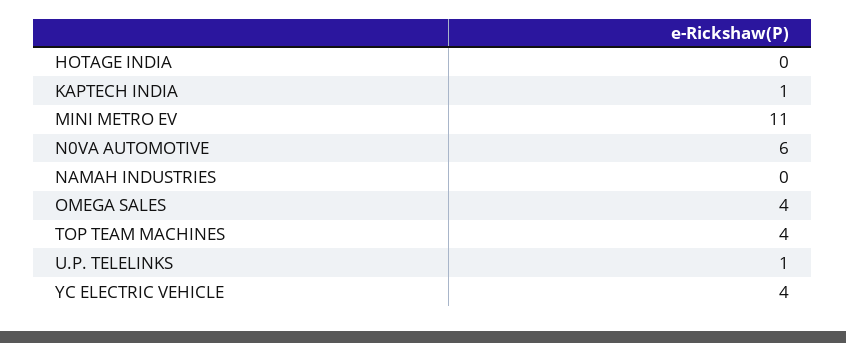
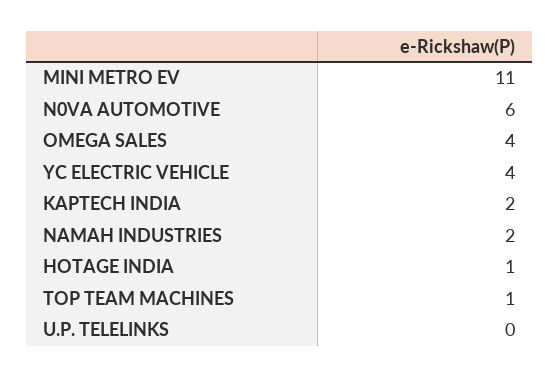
  {
-   "HOTAGE INDIA": 0,
+   "HOTAGE INDIA": 1,
-   "KAPTECH INDIA": 1,
+   "KAPTECH INDIA": 2,
    "MINI METRO EV": 11,
    "N0VA AUTOMOTIVE": 6,
-   "NAMAH INDUSTRIES": 0,
+   "NAMAH INDUSTRIES": 2,
    "OMEGA SALES": 4,
-   "TOP TEAM MACHINES": 4,
+   "TOP TEAM MACHINES": 1,
-   "U.P. TELELINKS": 1,
+   "U.P. TELELINKS": 0,
    "YC ELECTRIC VEHICLE": 4
  }

